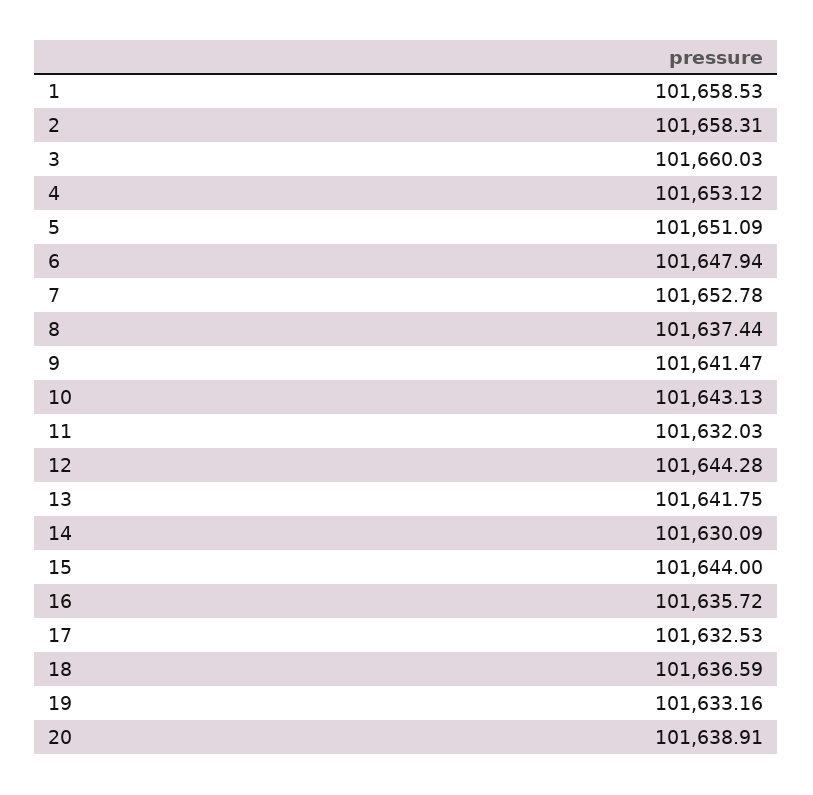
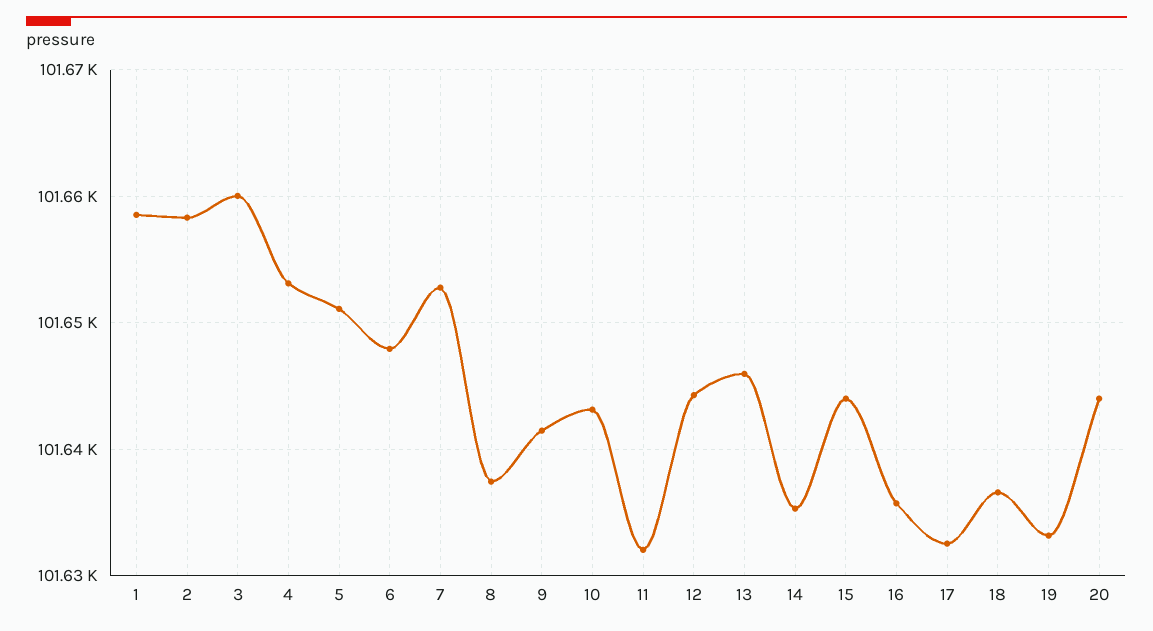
  {
    "1": 101658.53,
    "2": 101658.31,
    "3": 101660.03,
    "4": 101653.12,
    "5": 101651.09,
    "6": 101647.94,
    "7": 101652.78,
    "8": 101637.44,
    "9": 101641.47,
    "10": 101643.13,
    "11": 101632.03,
    "12": 101644.28,
-   "13": 101641.75,
+   "13": 101646,
-   "14": 101630.09,
+   "14": 101635,
    "15": 101644,
    "16": 101635.72,
    "17": 101632.53,
    "18": 101636.59,
    "19": 101633.16,
-   "20": 101638.91
+   "20": 101644
  }

